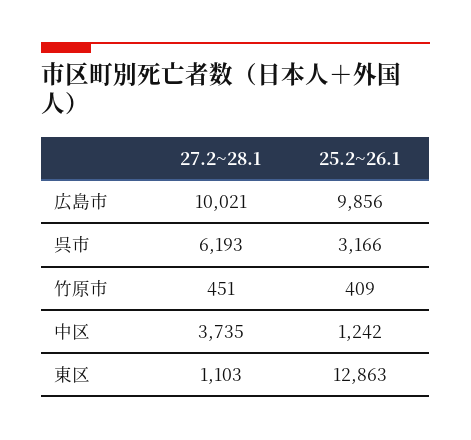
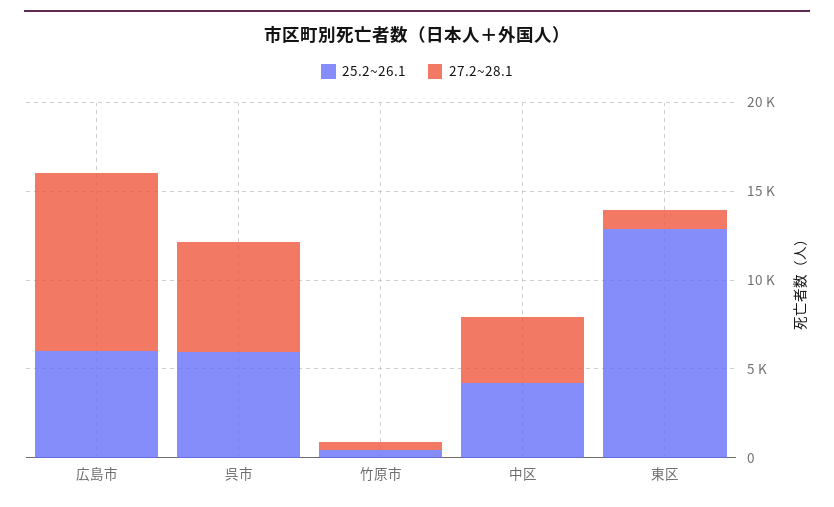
  {
    "27.2~28.1": {
      "広島市": 10021,
      "呉市": 6193,
      "竹原市": 451,
      "中区": 3735,
      "東区": 1103
    },
    "25.2~26.1": {
-     "広島市": 9856,
+     "広島市": 6000,
-     "呉市": 3166,
+     "呉市": 6000,
      "竹原市": 409,
-     "中区": 1242,
+     "中区": 4000,
      "東区": 12863
    }
  }

